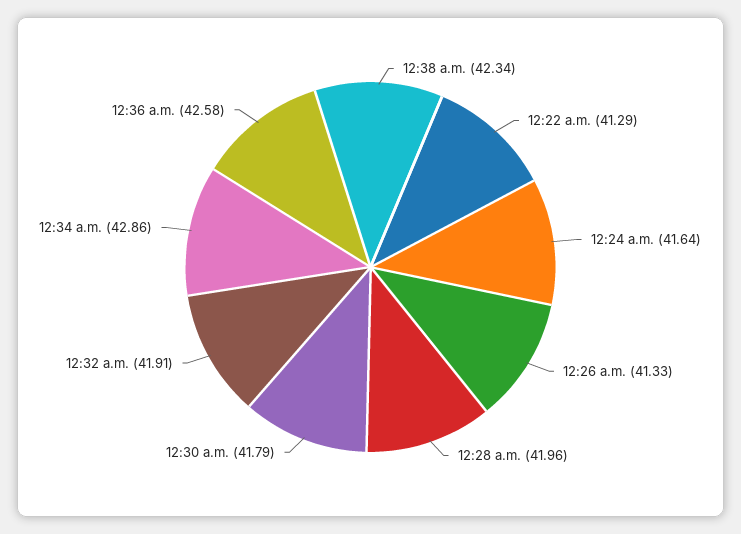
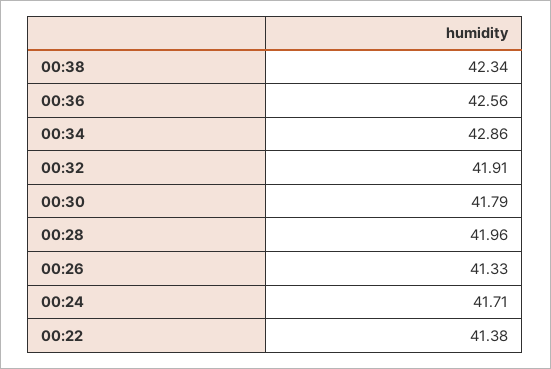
  {
    "12:38 a.m.": 42.34,
-   "12:22 a.m.": 41.29,
+   "12:22 a.m.": 41.38,
-   "12:24 a.m.": 41.64,
+   "12:24 a.m.": 41.71,
    "12:26 a.m.": 41.33,
    "12:28 a.m.": 41.96,
    "12:30 a.m.": 41.79,
    "12:32 a.m.": 41.91,
    "12:34 a.m.": 42.86,
-   "12:36 a.m.": 42.58
+   "12:36 a.m.": 42.56
  }

